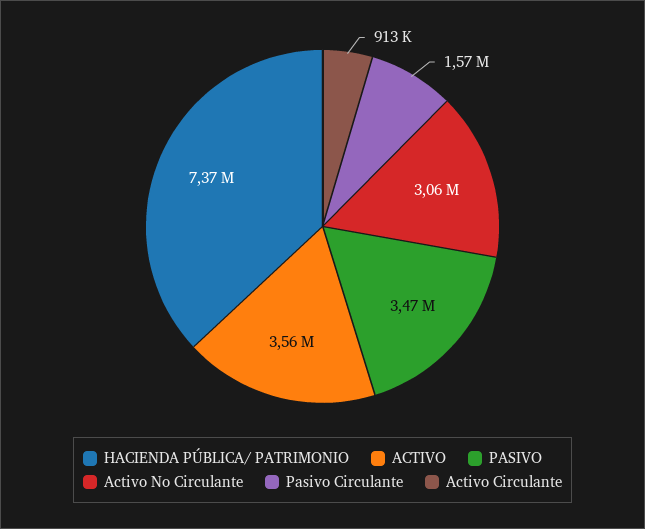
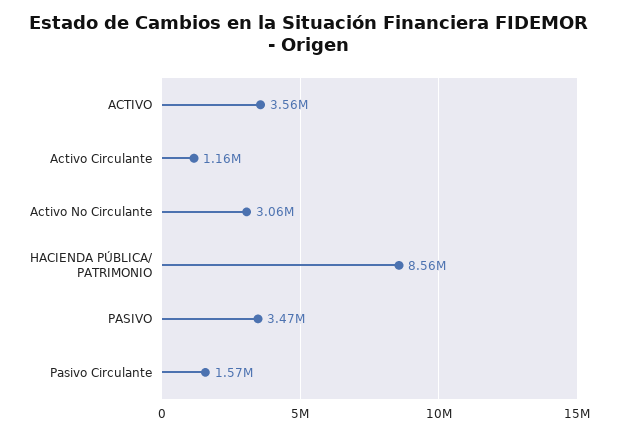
  {
-   "HACIENDA PÚBLICA/ PATRIMONIO": 7370000,
+   "HACIENDA PÚBLICA/ PATRIMONIO": 8560000,
    "ACTIVO": 3560000,
    "PASIVO": 3470000,
    "Activo No Circulante": 3060000,
    "Pasivo Circulante": 1570000,
-   "Activo Circulante": 913000
+   "Activo Circulante": 1160000
  }

